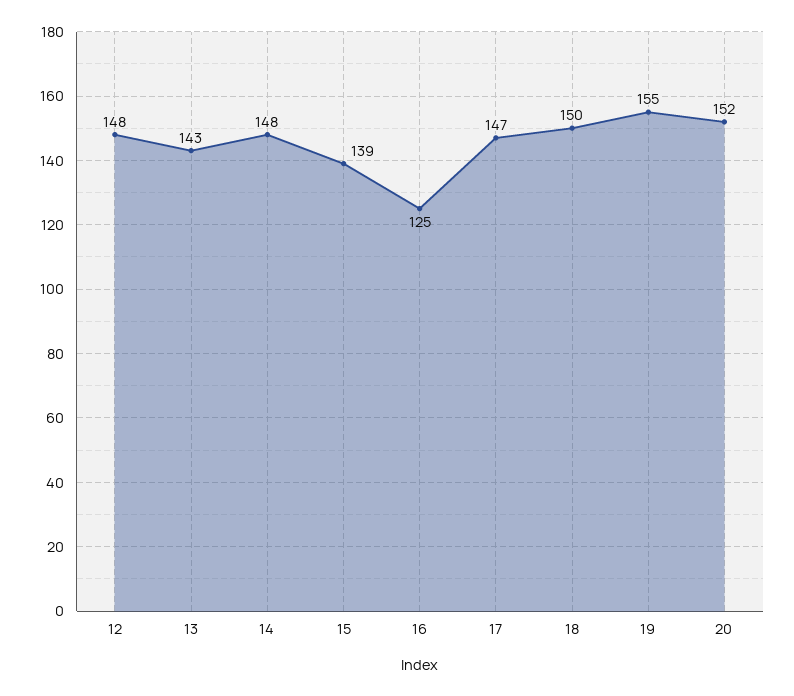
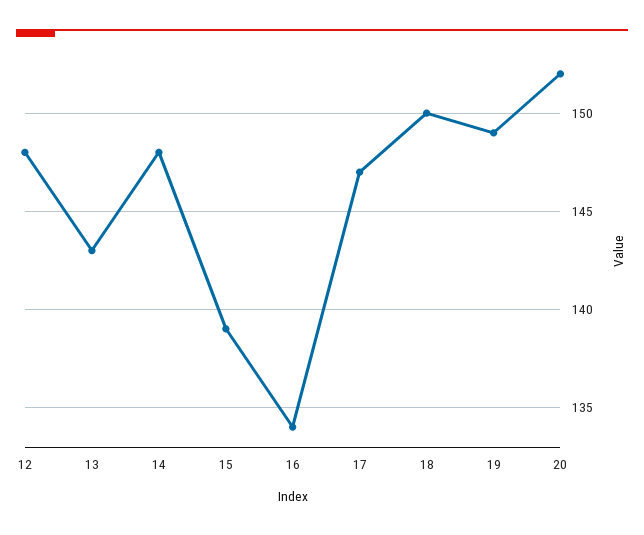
  {
    "12": 148,
    "13": 143,
    "14": 148,
    "15": 139,
-   "16": 125,
+   "16": 134,
    "17": 147,
    "18": 150,
-   "19": 155,
+   "19": 149,
    "20": 152
  }

